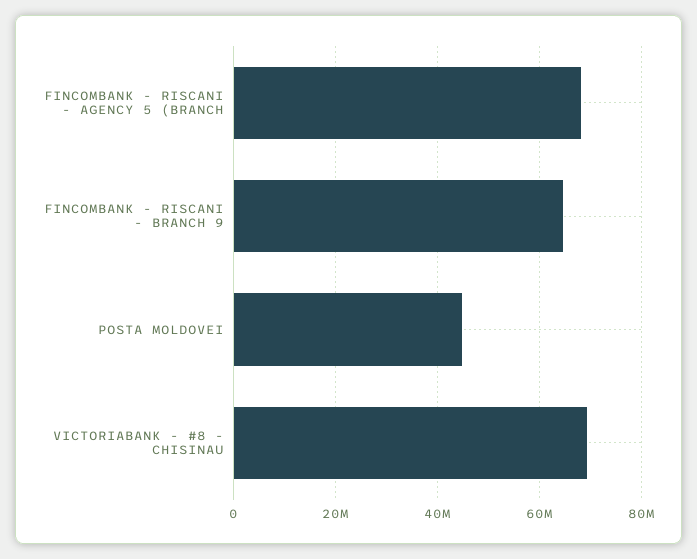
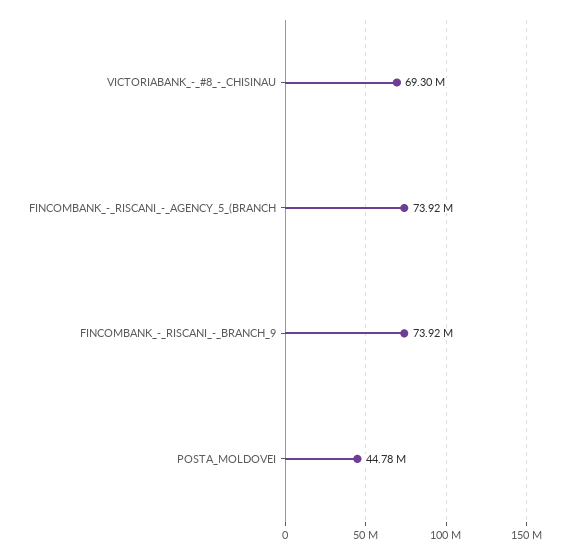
  {
-   "FINCOMBANK - RISCANI - AGENCY 5 (BRANCH": 68000000,
+   "FINCOMBANK - RISCANI - AGENCY 5 (BRANCH": 73920000,
-   "FINCOMBANK - RISCANI - BRANCH 9": 64000000,
+   "FINCOMBANK - RISCANI - BRANCH 9": 73920000,
    "POSTA MOLDOVEI": 44780000,
    "VICTORIABANK - #8 - CHISINAU": 69300000
  }

